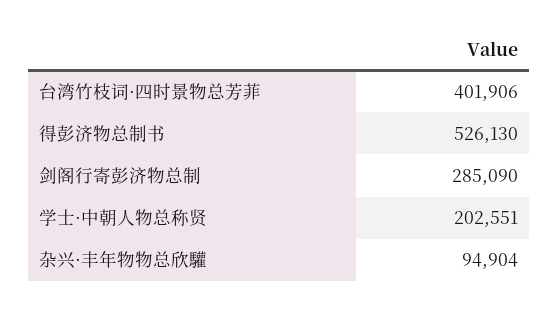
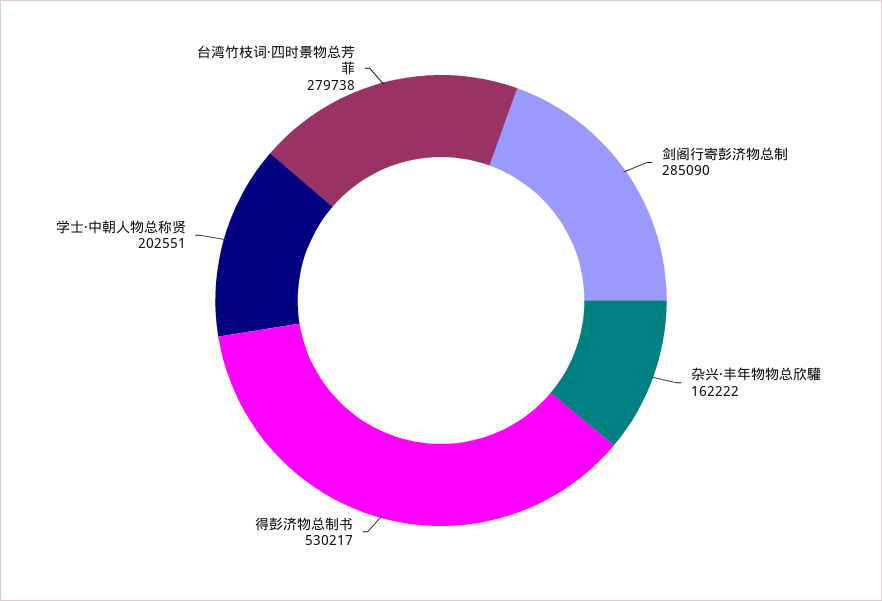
  {
-   "台湾竹枝词·四时景物总芳菲": 401906,
+   "台湾竹枝词·四时景物总芳菲": 279738,
-   "得彭济物总制书": 526130,
+   "得彭济物总制书": 530217,
    "剑阁行寄彭济物总制": 285090,
    "学士·中朝人物总称贤": 202551,
-   "杂兴·丰年物物总欣驩": 94904
+   "杂兴·丰年物物总欣驩": 162222
  }

